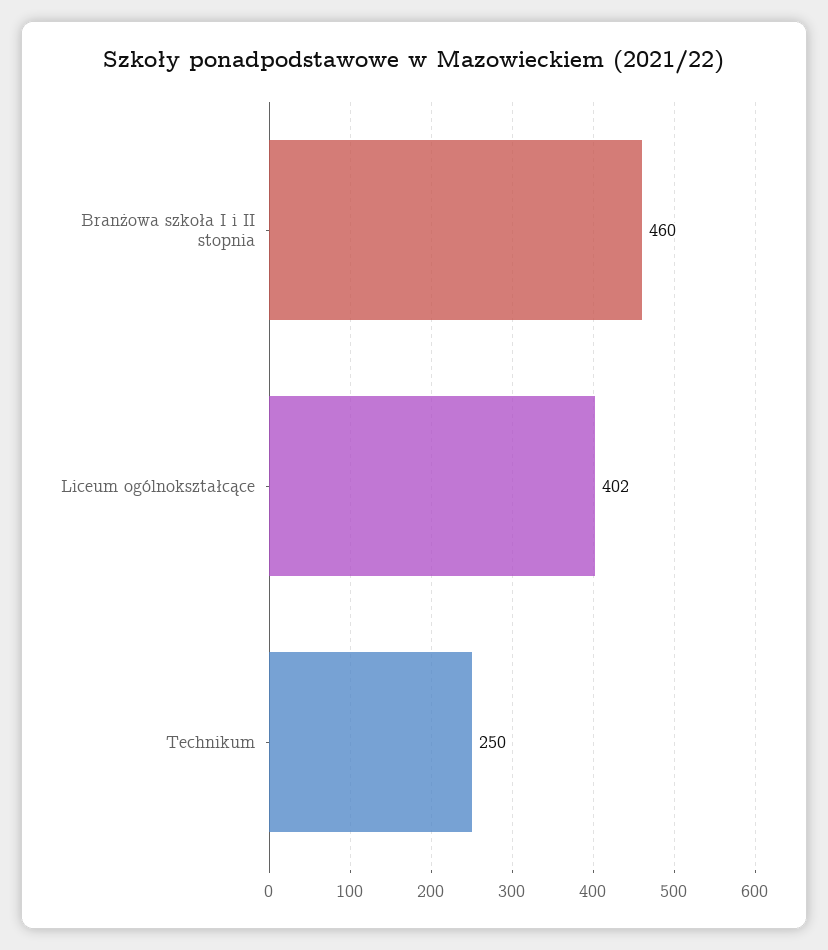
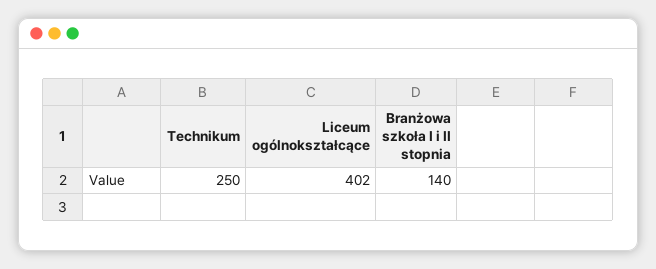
  {
-   "Branżowa szkoła I i II stopnia": 460,
+   "Branżowa szkoła I i II stopnia": 140,
    "Liceum ogólnokształcące": 402,
    "Technikum": 250
  }

